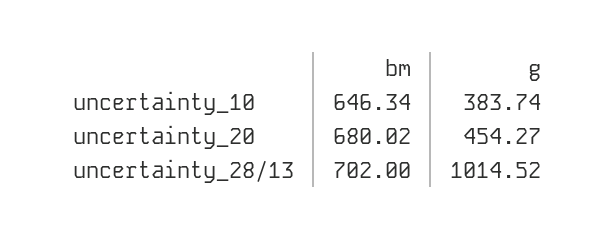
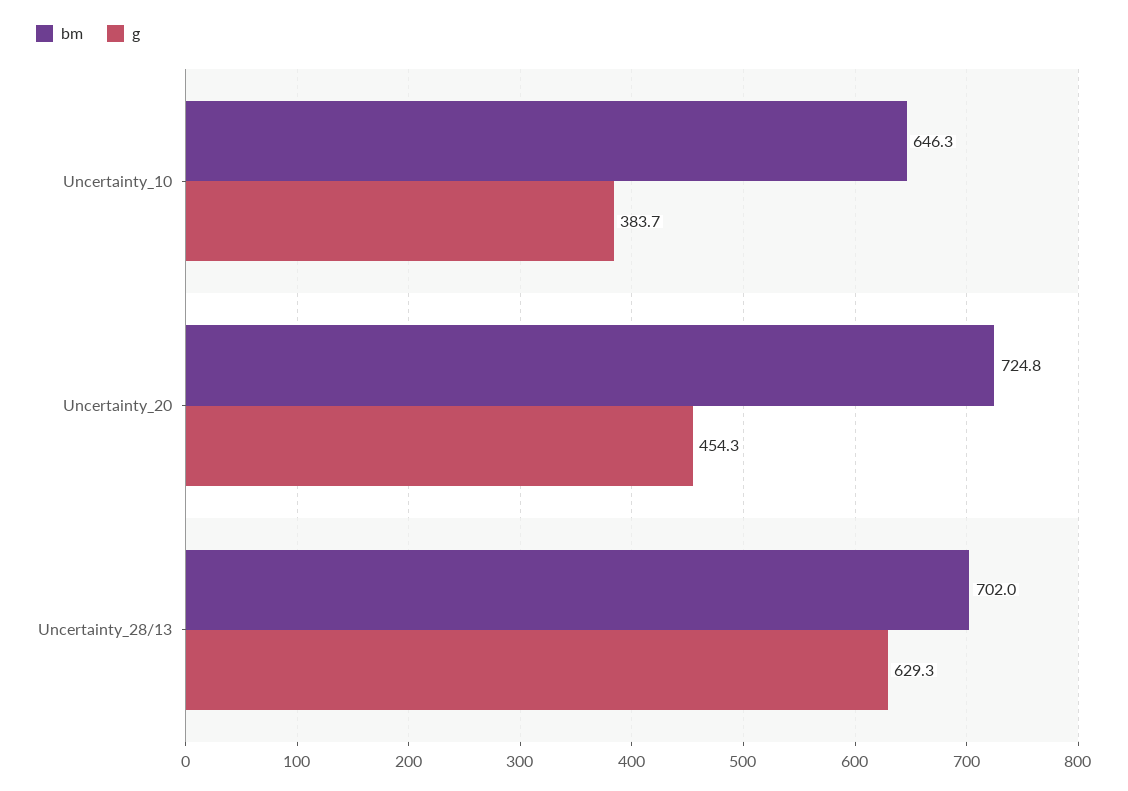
  {
    "bm": {
      "uncertainty_10": 646.34,
-     "uncertainty_20": 680.02,
+     "uncertainty_20": 724.8,
      "uncertainty_28/13": 702
    },
    "g": {
      "uncertainty_10": 383.74,
      "uncertainty_20": 454.27,
-     "uncertainty_28/13": 1014.52
+     "uncertainty_28/13": 629.3
    }
  }

